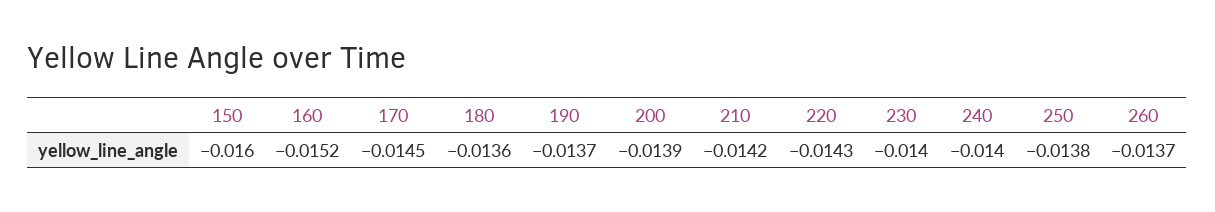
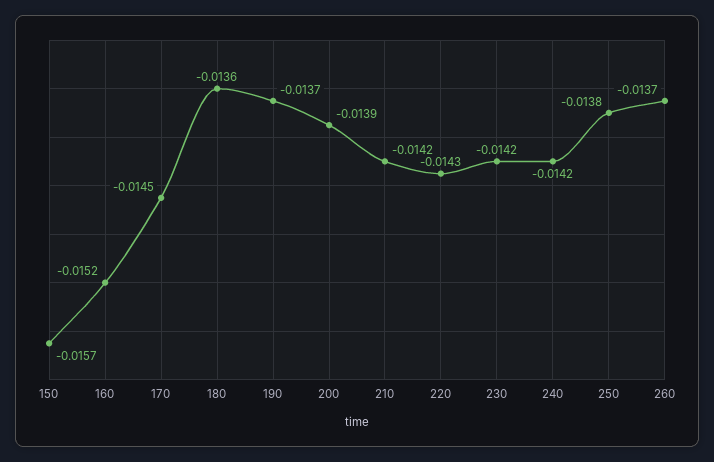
  {
-   "150": -0.016,
+   "150": -0.0157,
    "160": -0.0152,
    "170": -0.0145,
    "180": -0.0136,
    "190": -0.0137,
    "200": -0.0139,
    "210": -0.0142,
    "220": -0.0143,
-   "230": -0.014,
+   "230": -0.0142,
-   "240": -0.014,
+   "240": -0.0142,
    "250": -0.0138,
    "260": -0.0137
  }

